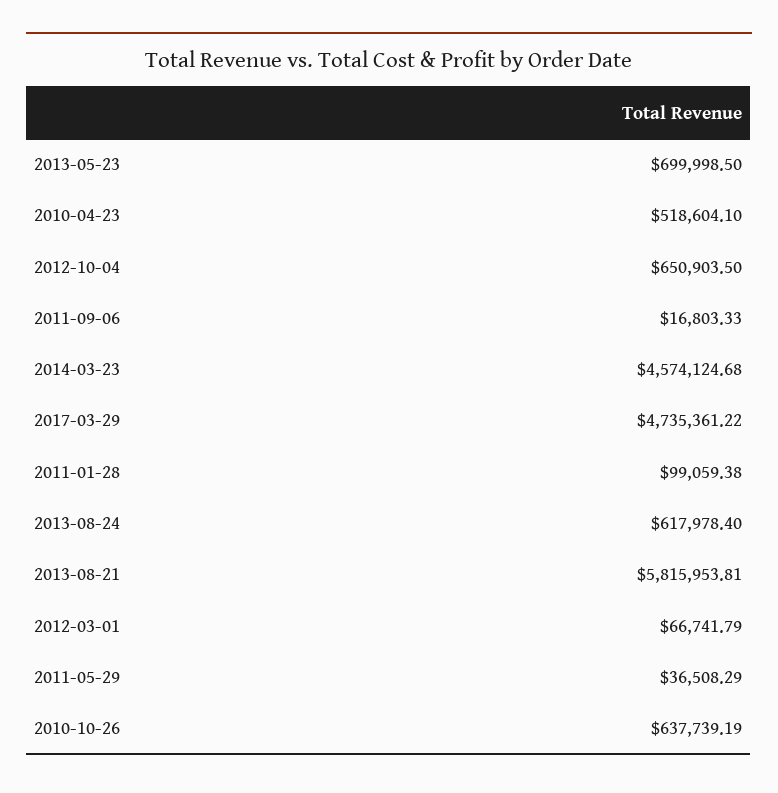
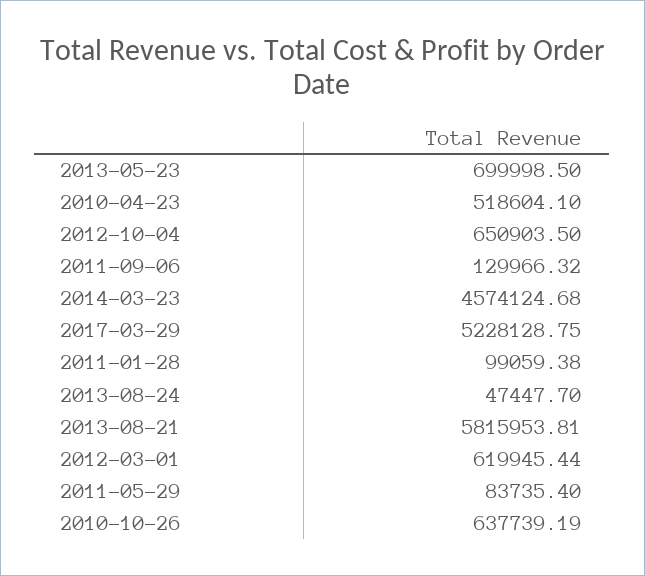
  {
    "2013-05-23": 699998.5,
    "2010-04-23": 518604.1,
    "2012-10-04": 650903.5,
-   "2011-09-06": 16803.33,
+   "2011-09-06": 129966.32,
    "2014-03-23": 4574124.68,
-   "2017-03-29": 4735361.22,
+   "2017-03-29": 5228128.75,
    "2011-01-28": 99059.38,
-   "2013-08-24": 617978.4,
+   "2013-08-24": 47447.7,
    "2013-08-21": 5815953.81,
-   "2012-03-01": 66741.79,
+   "2012-03-01": 619945.44,
-   "2011-05-29": 36508.29,
+   "2011-05-29": 83735.4,
    "2010-10-26": 637739.19
  }

